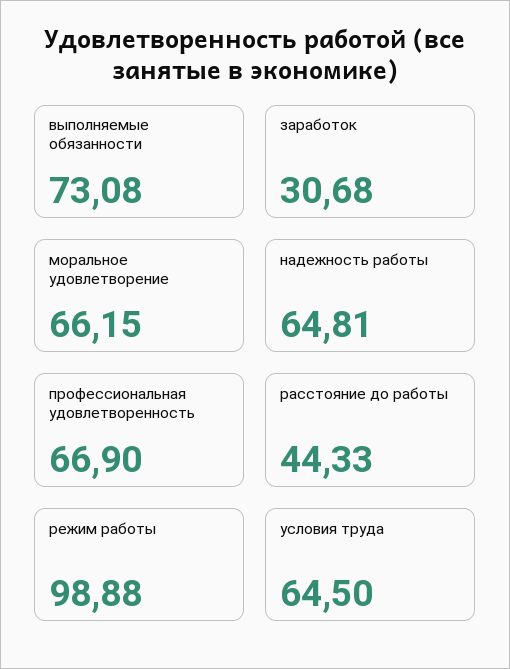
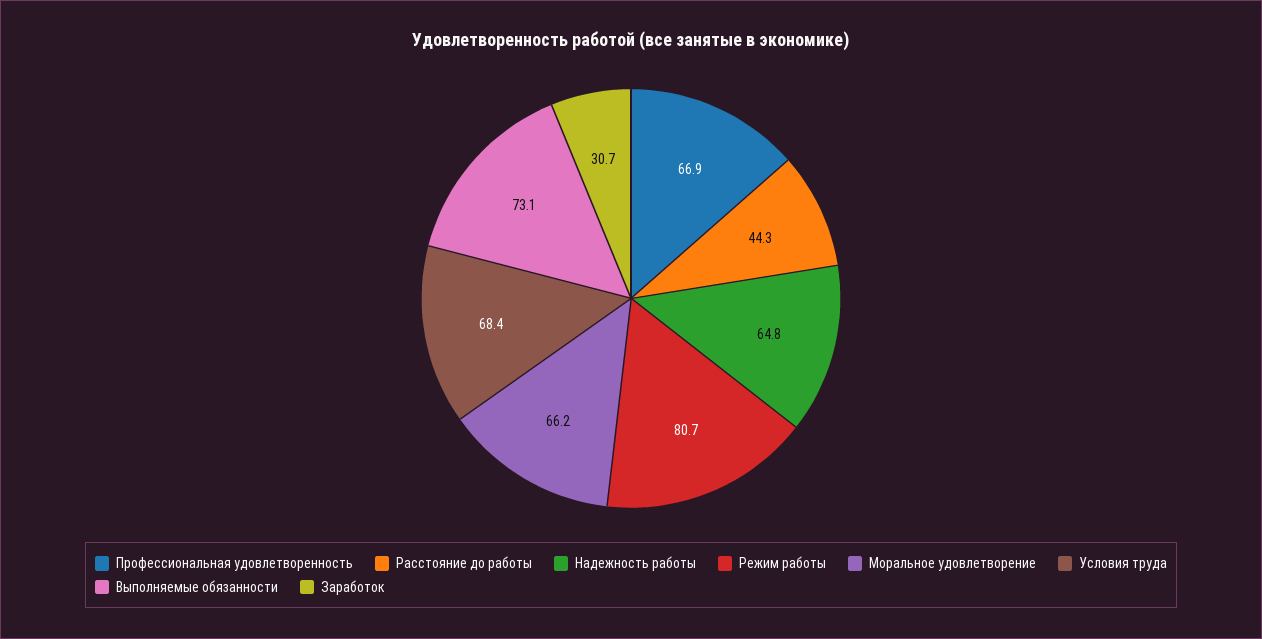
  {
    "выполняемые обязанности": 73.08,
    "заработок": 30.68,
    "моральное удовлетворение": 66.15,
    "надежность работы": 64.81,
    "профессиональная удовлетворенность": 66.9,
    "расстояние до работы": 44.33,
-   "режим работы": 98.88,
+   "режим работы": 80.7,
-   "условия труда": 64.5
+   "условия труда": 68.4
  }

